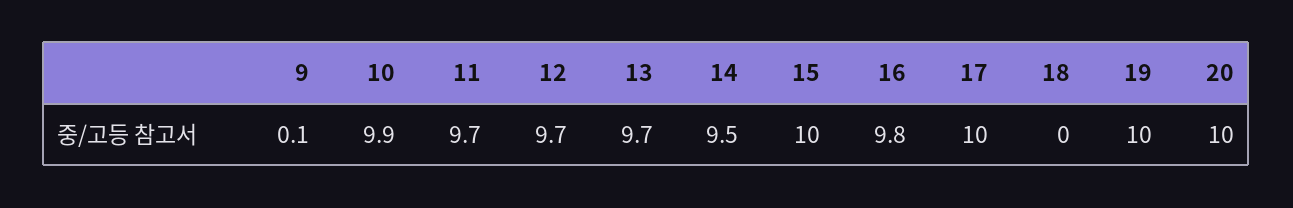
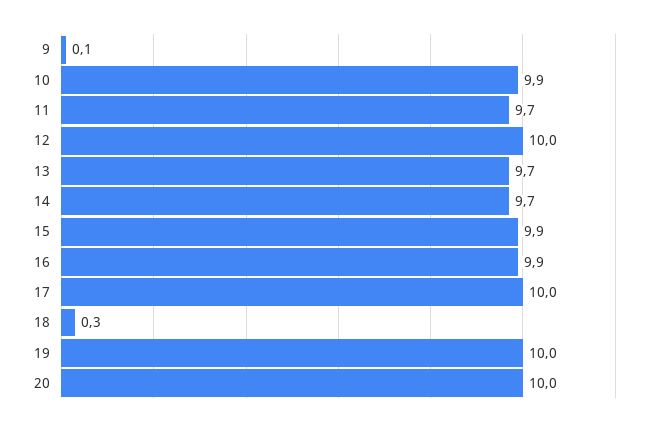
  {
    "9": 0.1,
    "10": 9.9,
    "11": 9.7,
-   "12": 9.7,
+   "12": 10,
    "13": 9.7,
-   "14": 9.5,
+   "14": 9.7,
-   "15": 10,
+   "15": 9.9,
-   "16": 9.8,
+   "16": 9.9,
    "17": 10,
-   "18": 0,
+   "18": 0.3,
    "19": 10,
    "20": 10
  }

